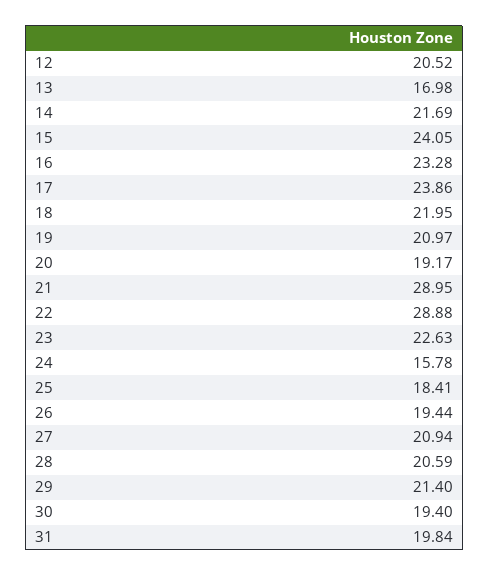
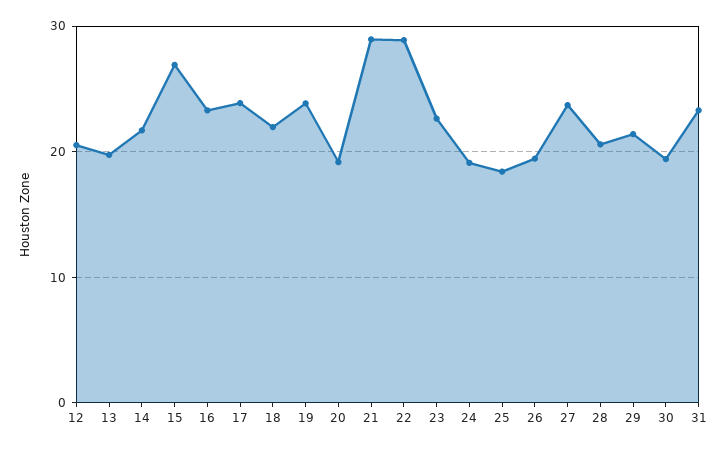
  {
    "12": 20.52,
-   "13": 16.98,
+   "13": 20,
    "14": 21.69,
-   "15": 24.05,
+   "15": 27,
    "16": 23.28,
    "17": 23.86,
    "18": 21.95,
-   "19": 20.97,
+   "19": 24,
    "20": 19.17,
    "21": 28.95,
    "22": 28.88,
    "23": 22.63,
-   "24": 15.78,
+   "24": 19,
    "25": 18.41,
    "26": 19.44,
-   "27": 20.94,
+   "27": 24,
    "28": 20.59,
    "29": 21.4,
    "30": 19.4,
-   "31": 19.84
+   "31": 23
  }

